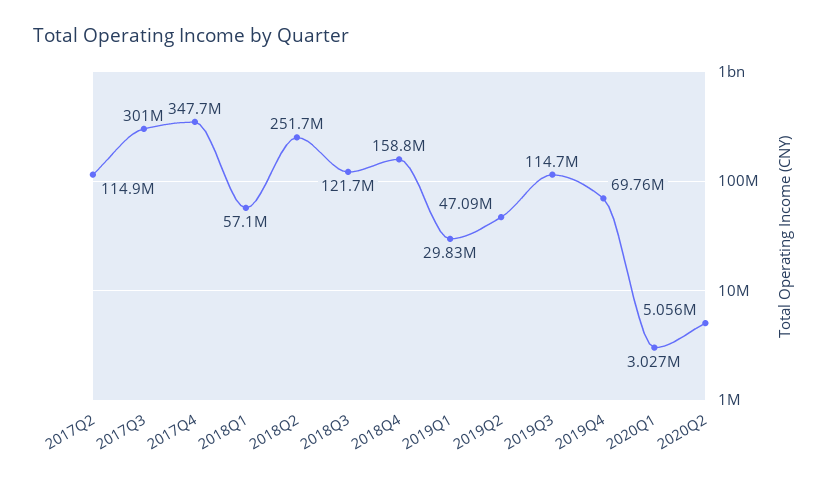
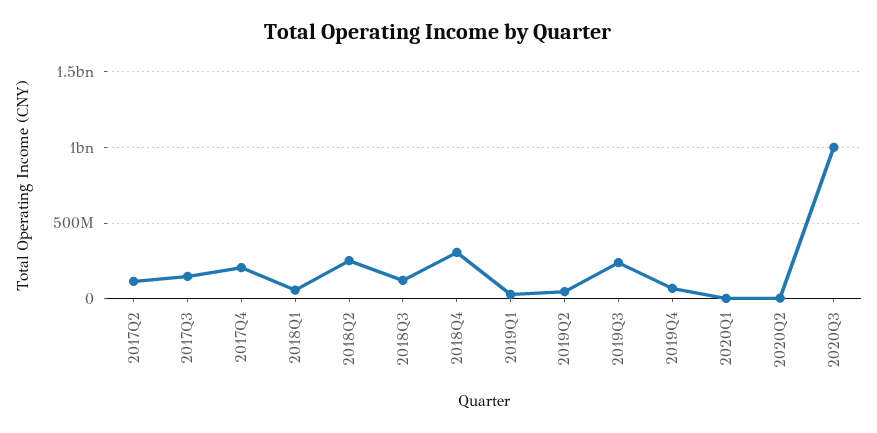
  {
    "2017Q2": 114900000,
-   "2017Q3": 301000000,
+   "2017Q3": 150000000,
-   "2017Q4": 347700000,
+   "2017Q4": 200000000,
    "2018Q1": 57100000,
    "2018Q2": 251700000,
    "2018Q3": 121700000,
-   "2018Q4": 158800000,
+   "2018Q4": 300000000,
    "2019Q1": 29830000,
    "2019Q2": 47090000,
-   "2019Q3": 114700000,
+   "2019Q3": 250000000,
    "2019Q4": 69760000,
    "2020Q1": 3027000,
-   "2020Q2": 5056000
+   "2020Q2": 5056000,
+   "2020Q3": 1000000000
  }

